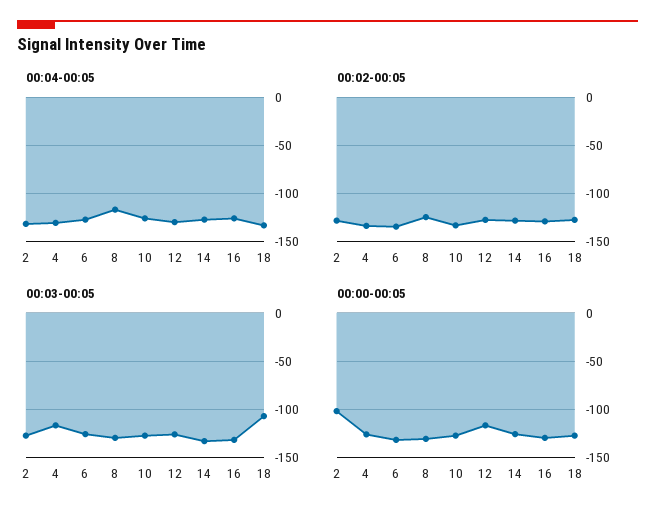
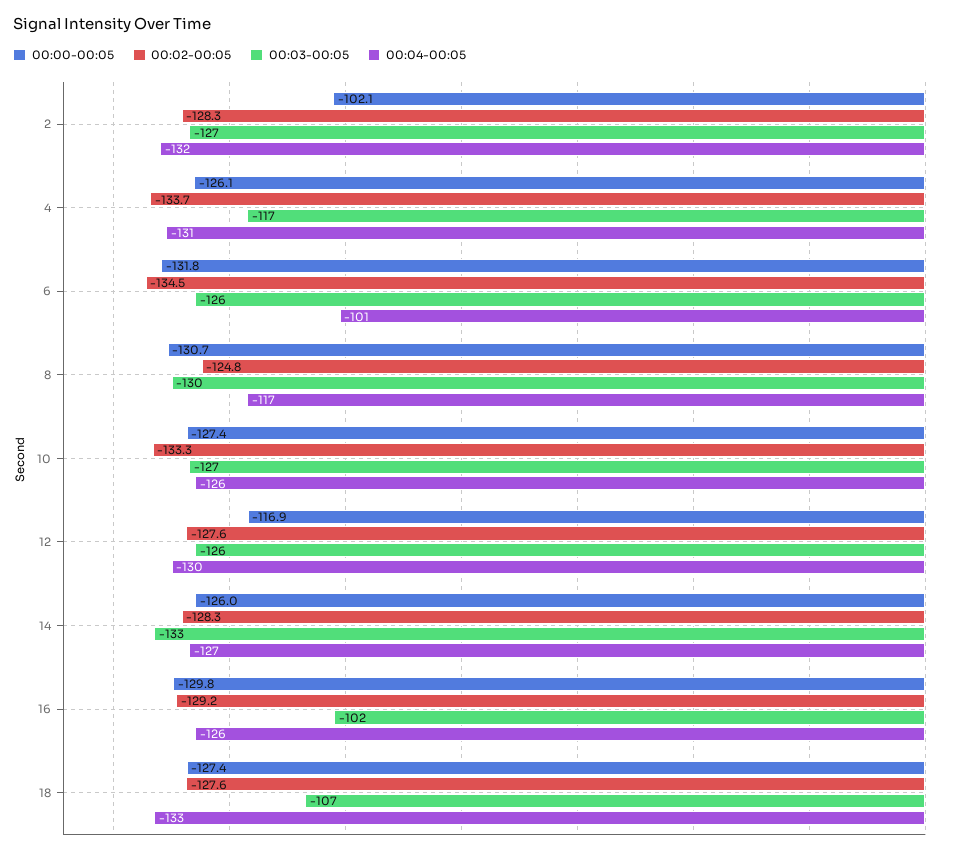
  {
    "00:04-00:05": {
      "2": -132,
      "4": -131,
-     "6": -130,
+     "6": -101,
      "8": -117,
      "10": -126,
      "12": -130,
      "14": -127,
      "16": -126,
      "18": -133
    },
    "00:02-00:05": {
      "2": -128.3,
      "4": -133.7,
      "6": -134.5,
      "8": -124.8,
      "10": -133.3,
      "12": -127.6,
      "14": -128.3,
      "16": -129.2,
      "18": -127.6
    },
    "00:03-00:05": {
      "2": -127,
      "4": -117,
      "6": -126,
      "8": -130,
      "10": -127,
      "12": -126,
      "14": -133,
-     "16": -130,
+     "16": -102,
      "18": -107
    },
    "00:00-00:05": {
      "2": -102.1,
      "4": -126.1,
      "6": -131.8,
      "8": -130.7,
      "10": -127.4,
      "12": -116.9,
      "14": -126,
      "16": -129.8,
      "18": -127.4
    }
  }

